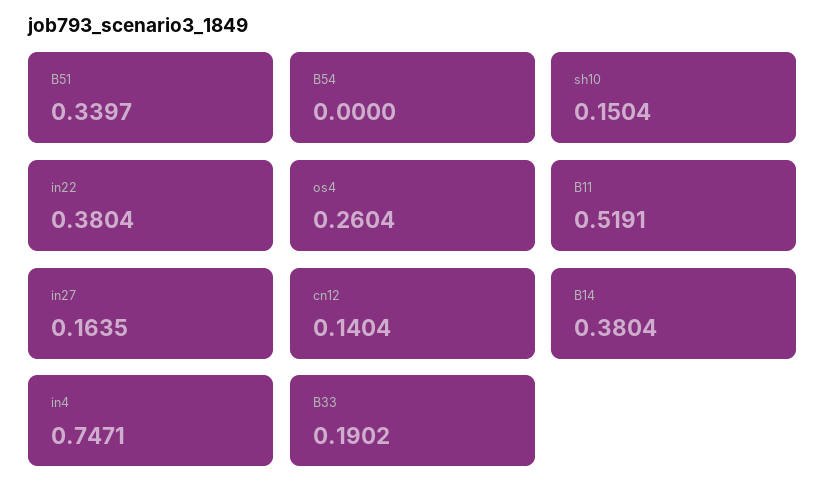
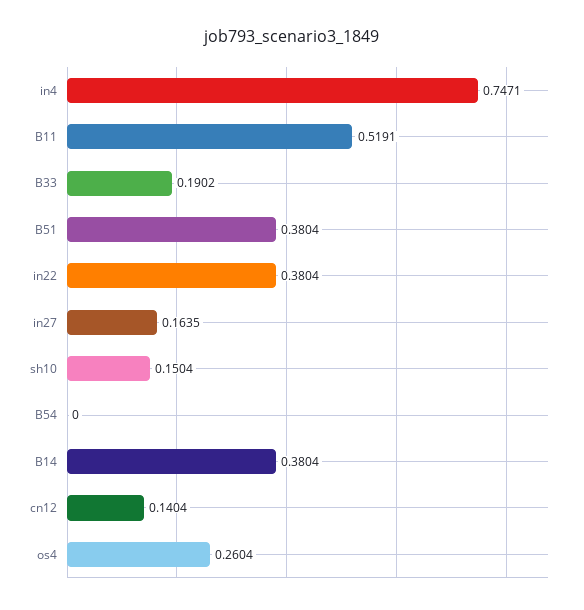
  {
-   "B51": 0.3397,
+   "B51": 0.3804,
    "B54": 0,
    "sh10": 0.1504,
    "in22": 0.3804,
    "os4": 0.2604,
    "B11": 0.5191,
    "in27": 0.1635,
    "cn12": 0.1404,
    "B14": 0.3804,
    "in4": 0.7471,
    "B33": 0.1902
  }

